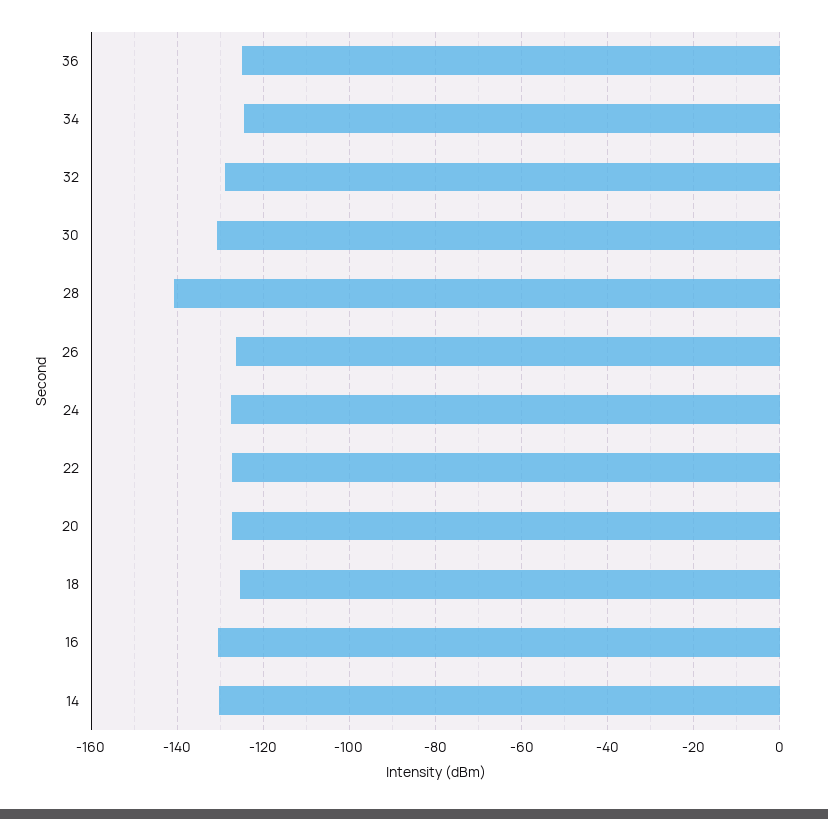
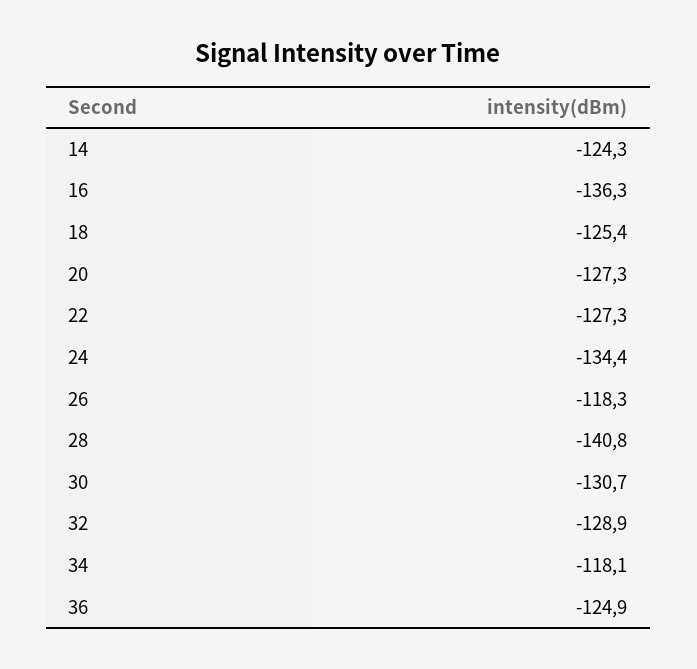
  {
    "36": -124.9,
-   "34": -124,
+   "34": -118.1,
    "32": -128.9,
    "30": -130.7,
    "28": -140.8,
-   "26": -126,
+   "26": -118.3,
-   "24": -128,
+   "24": -134.4,
    "22": -127.3,
    "20": -127.3,
    "18": -125.4,
-   "16": -130,
+   "16": -136.3,
-   "14": -130
+   "14": -124.3
  }

